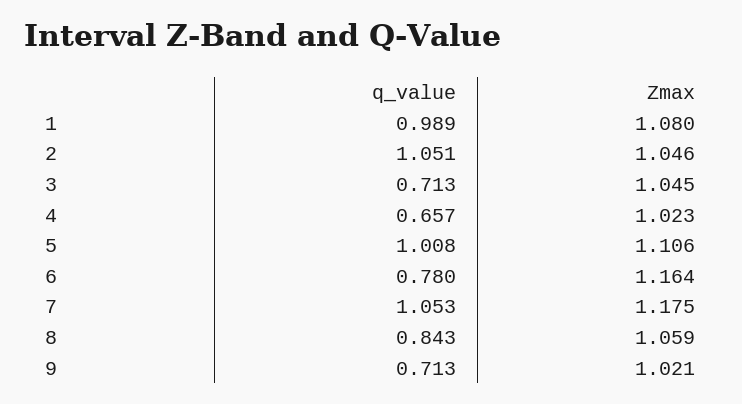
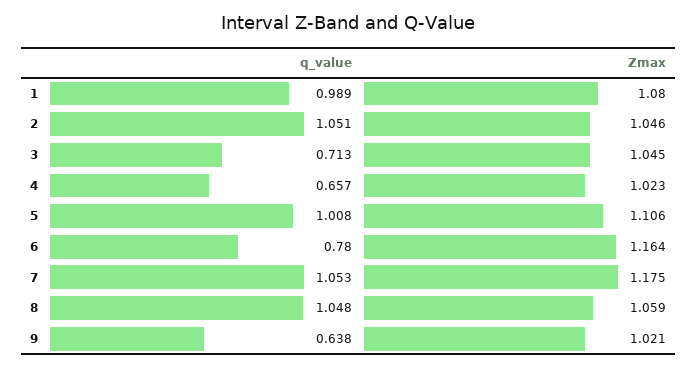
  {
    "q_value": {
      "1": 0.989,
      "2": 1.051,
      "3": 0.713,
      "4": 0.657,
      "5": 1.008,
      "6": 0.78,
      "7": 1.053,
-     "8": 0.843,
+     "8": 1.048,
-     "9": 0.713
+     "9": 0.638
    },
    "Zmax": {
      "1": 1.08,
      "2": 1.046,
      "3": 1.045,
      "4": 1.023,
      "5": 1.106,
      "6": 1.164,
      "7": 1.175,
      "8": 1.059,
      "9": 1.021
    }
  }

